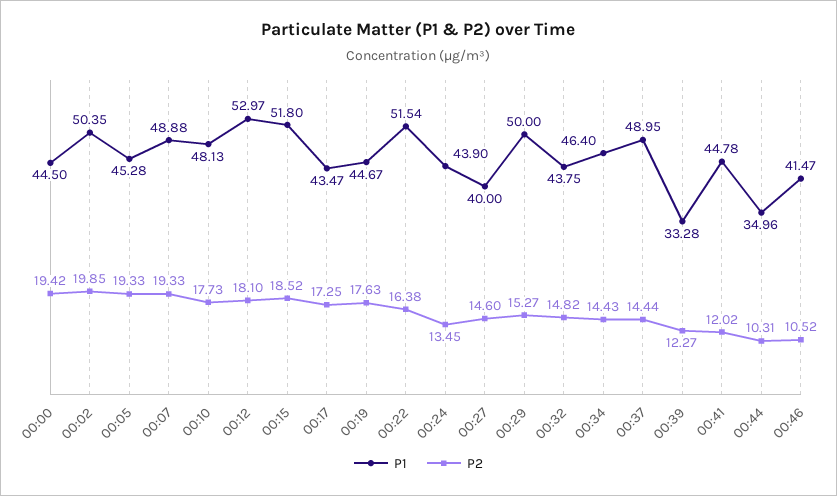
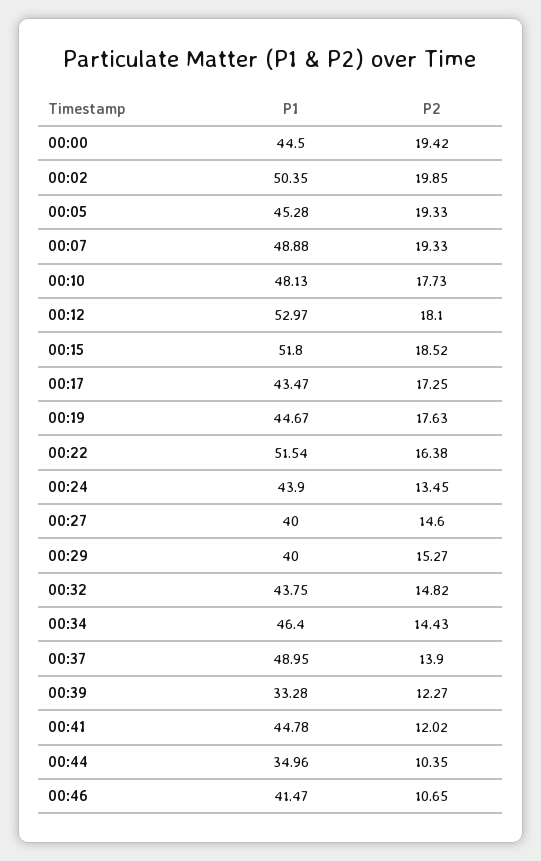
  {
    "P1": {
      "00:00": 44.5,
      "00:02": 50.35,
      "00:05": 45.28,
      "00:07": 48.88,
      "00:10": 48.13,
      "00:12": 52.97,
      "00:15": 51.8,
      "00:17": 43.47,
      "00:19": 44.67,
      "00:22": 51.54,
      "00:24": 43.9,
      "00:27": 40,
-     "00:29": 50,
+     "00:29": 40,
      "00:32": 43.75,
      "00:34": 46.4,
      "00:37": 48.95,
      "00:39": 33.28,
      "00:41": 44.78,
      "00:44": 34.96,
      "00:46": 41.47
    },
    "P2": {
      "00:00": 19.42,
      "00:02": 19.85,
      "00:05": 19.33,
      "00:07": 19.33,
      "00:10": 17.73,
      "00:12": 18.1,
      "00:15": 18.52,
      "00:17": 17.25,
      "00:19": 17.63,
      "00:22": 16.38,
      "00:24": 13.45,
      "00:27": 14.6,
      "00:29": 15.27,
      "00:32": 14.82,
      "00:34": 14.43,
-     "00:37": 14.44,
+     "00:37": 13.9,
      "00:39": 12.27,
      "00:41": 12.02,
-     "00:44": 10.31,
+     "00:44": 10.35,
-     "00:46": 10.52
+     "00:46": 10.65
    }
  }

